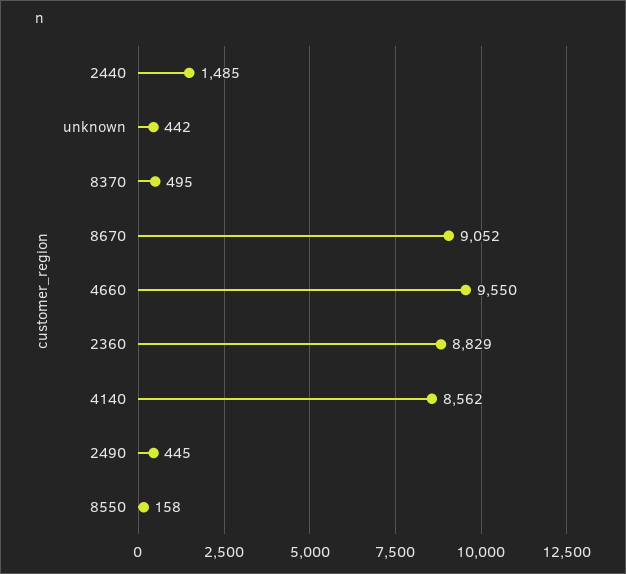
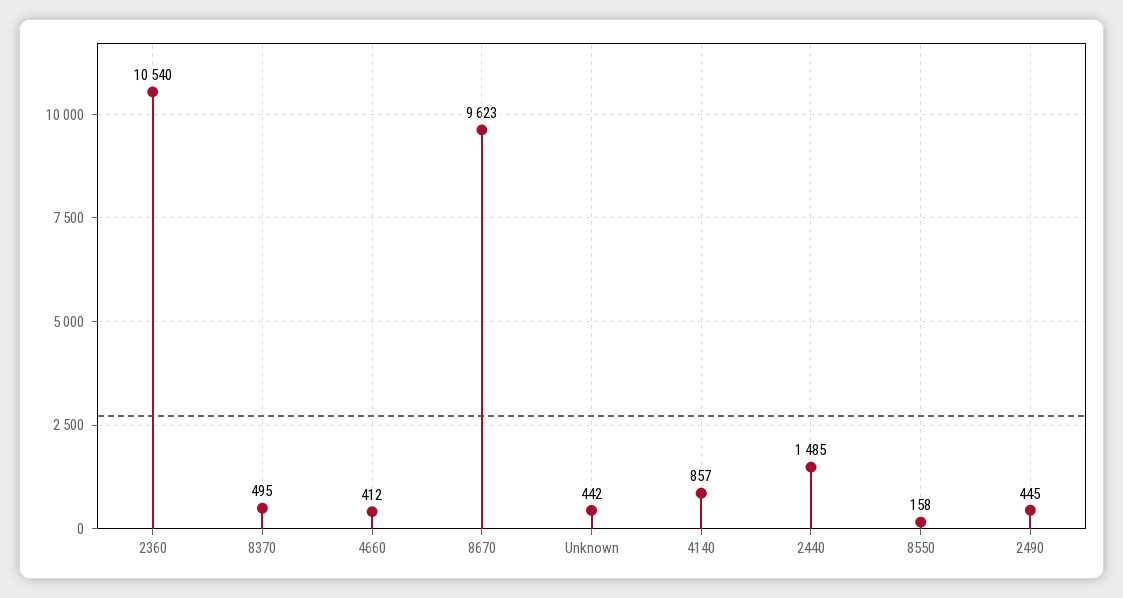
  {
    "2440": 1485,
    "unknown": 442,
    "8370": 495,
-   "8670": 9052,
+   "8670": 9623,
-   "4660": 9550,
+   "4660": 412,
-   "2360": 8829,
+   "2360": 10540,
-   "4140": 8562,
+   "4140": 857,
    "2490": 445,
    "8550": 158
  }

